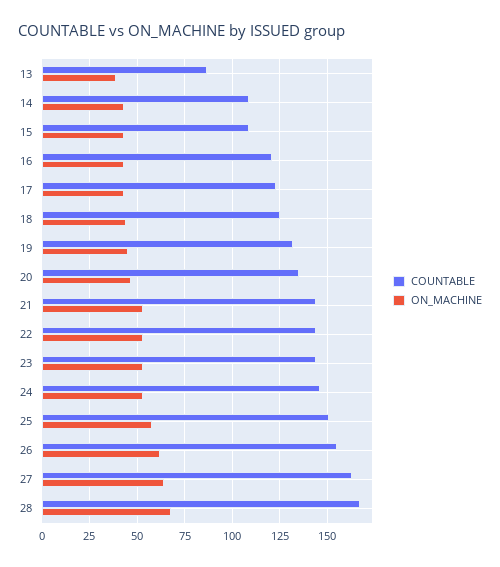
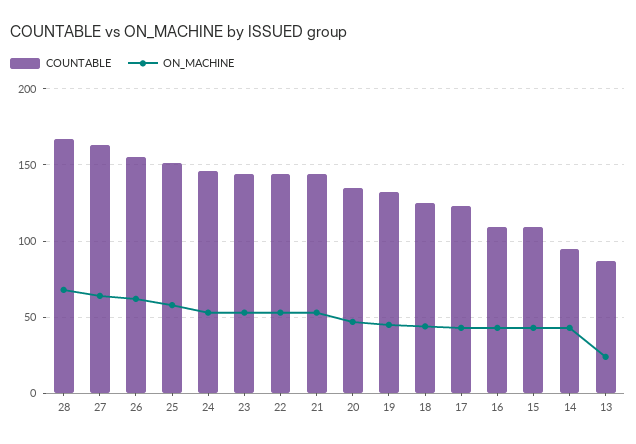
  {
    "COUNTABLE": {
      "13": 85,
-     "14": 110,
+     "14": 95,
      "15": 110,
-     "16": 120,
+     "16": 110,
      "17": 125,
      "18": 125,
      "19": 130,
      "20": 135,
      "21": 145,
      "22": 145,
      "23": 145,
      "24": 145,
      "25": 150,
      "26": 155,
      "27": 165,
      "28": 165
    },
    "ON_MACHINE": {
-     "13": 40,
+     "13": 25,
      "14": 45,
      "15": 45,
      "16": 45,
      "17": 45,
      "18": 45,
      "19": 45,
      "20": 45,
      "21": 55,
      "22": 55,
      "23": 55,
      "24": 55,
      "25": 60,
      "26": 60,
      "27": 65,
      "28": 70
    }
  }

